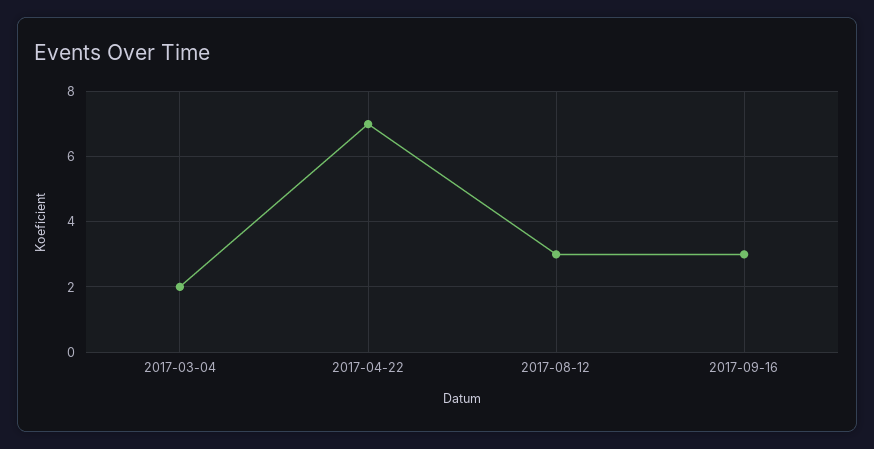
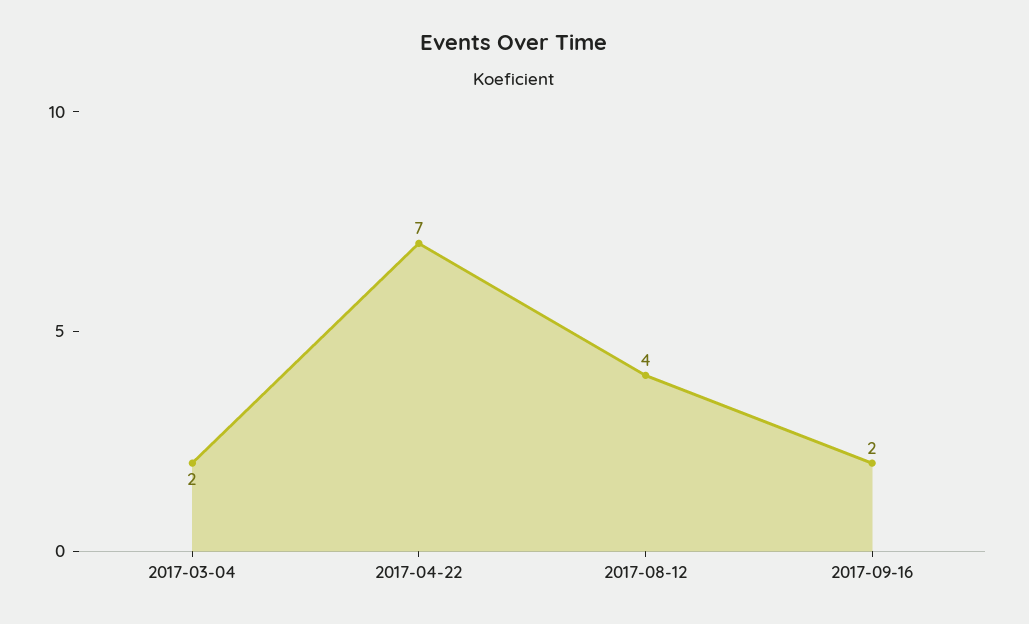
  {
    "2017-03-04": 2,
    "2017-04-22": 7,
-   "2017-08-12": 3,
+   "2017-08-12": 4,
-   "2017-09-16": 3
+   "2017-09-16": 2
  }

